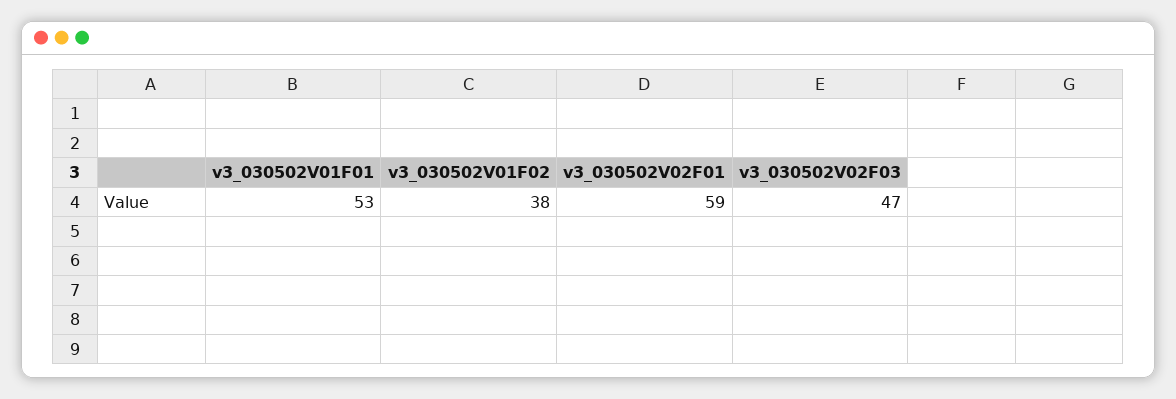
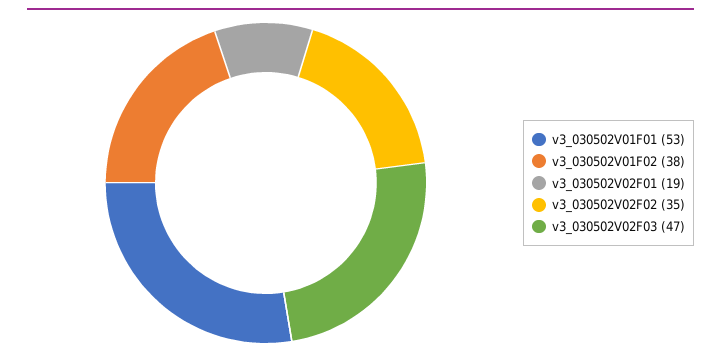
  {
    "v3_030502V01F01": 53,
    "v3_030502V01F02": 38,
-   "v3_030502V02F01": 59,
+   "v3_030502V02F01": 19,
-   "v3_030502V02F03": 47
+   "v3_030502V02F03": 47,
+   "v3_030502V02F02": 35
  }

